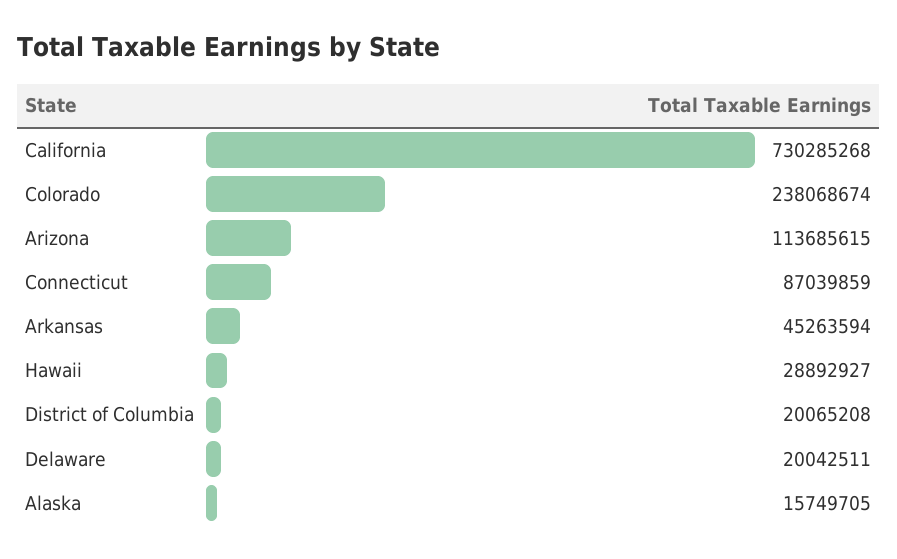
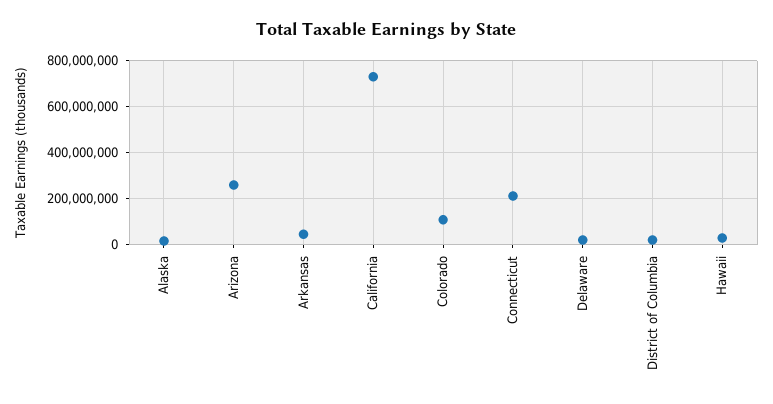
  {
    "California": 730285268,
-   "Colorado": 238068674,
+   "Colorado": 100000000,
-   "Arizona": 113685615,
+   "Arizona": 250000000,
-   "Connecticut": 87039859,
+   "Connecticut": 200000000,
    "Arkansas": 45263594,
    "Hawaii": 28892927,
    "District of Columbia": 20065208,
    "Delaware": 20042511,
    "Alaska": 15749705
  }

